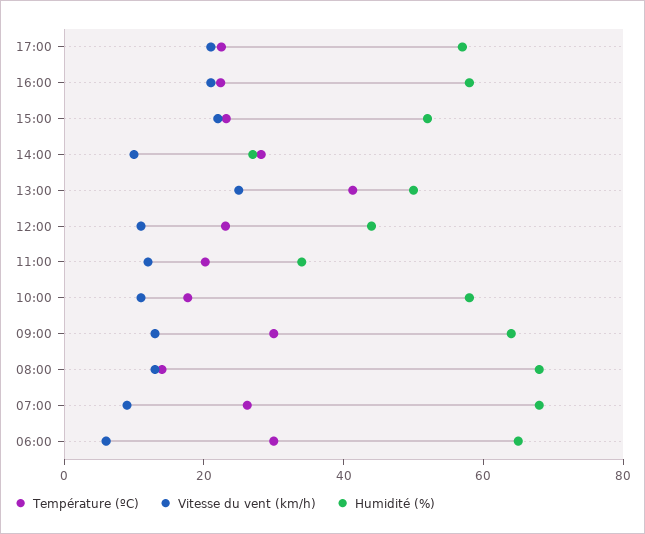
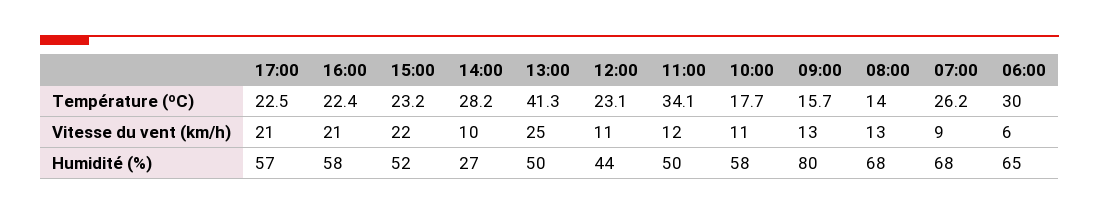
  {
    "Température (ºC)": {
      "17:00": 22.5,
      "16:00": 22.4,
      "15:00": 23.2,
      "14:00": 28.2,
      "13:00": 41.3,
      "12:00": 23.1,
-     "11:00": 20,
+     "11:00": 34.1,
      "10:00": 17.7,
-     "09:00": 30,
+     "09:00": 15.7,
      "08:00": 14,
      "07:00": 26.2,
      "06:00": 30
    },
    "Vitesse du vent (km/h)": {
      "17:00": 21,
      "16:00": 21,
      "15:00": 22,
      "14:00": 10,
      "13:00": 25,
      "12:00": 11,
      "11:00": 12,
      "10:00": 11,
      "09:00": 13,
      "08:00": 13,
      "07:00": 9,
      "06:00": 6
    },
    "Humidité (%)": {
      "17:00": 57,
      "16:00": 58,
      "15:00": 52,
      "14:00": 27,
      "13:00": 50,
      "12:00": 44,
-     "11:00": 35,
+     "11:00": 50,
      "10:00": 58,
-     "09:00": 65,
+     "09:00": 80,
      "08:00": 68,
      "07:00": 68,
      "06:00": 65
    }
  }

